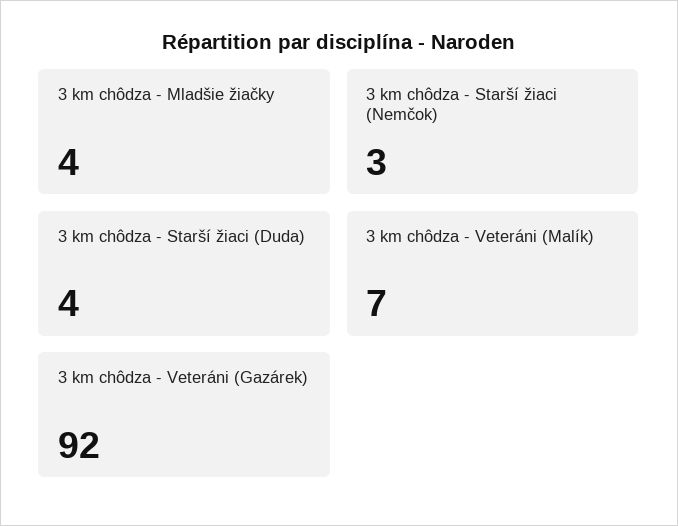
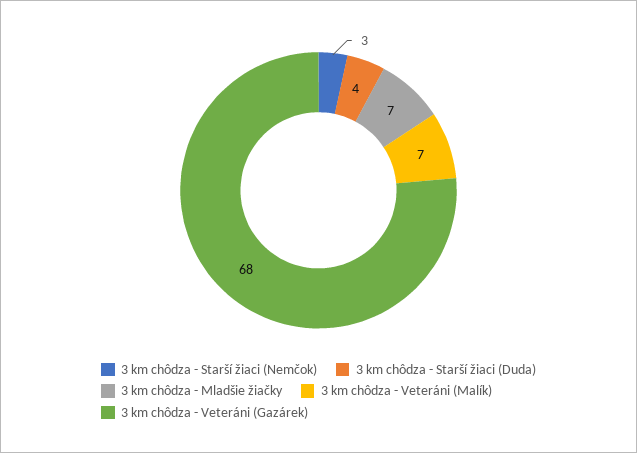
  {
-   "3 km chôdza - Mladšie žiačky": 4,
+   "3 km chôdza - Mladšie žiačky": 7,
    "3 km chôdza - Starší žiaci (Nemčok)": 3,
    "3 km chôdza - Starší žiaci (Duda)": 4,
    "3 km chôdza - Veteráni (Malík)": 7,
-   "3 km chôdza - Veteráni (Gazárek)": 92
+   "3 km chôdza - Veteráni (Gazárek)": 68
  }

